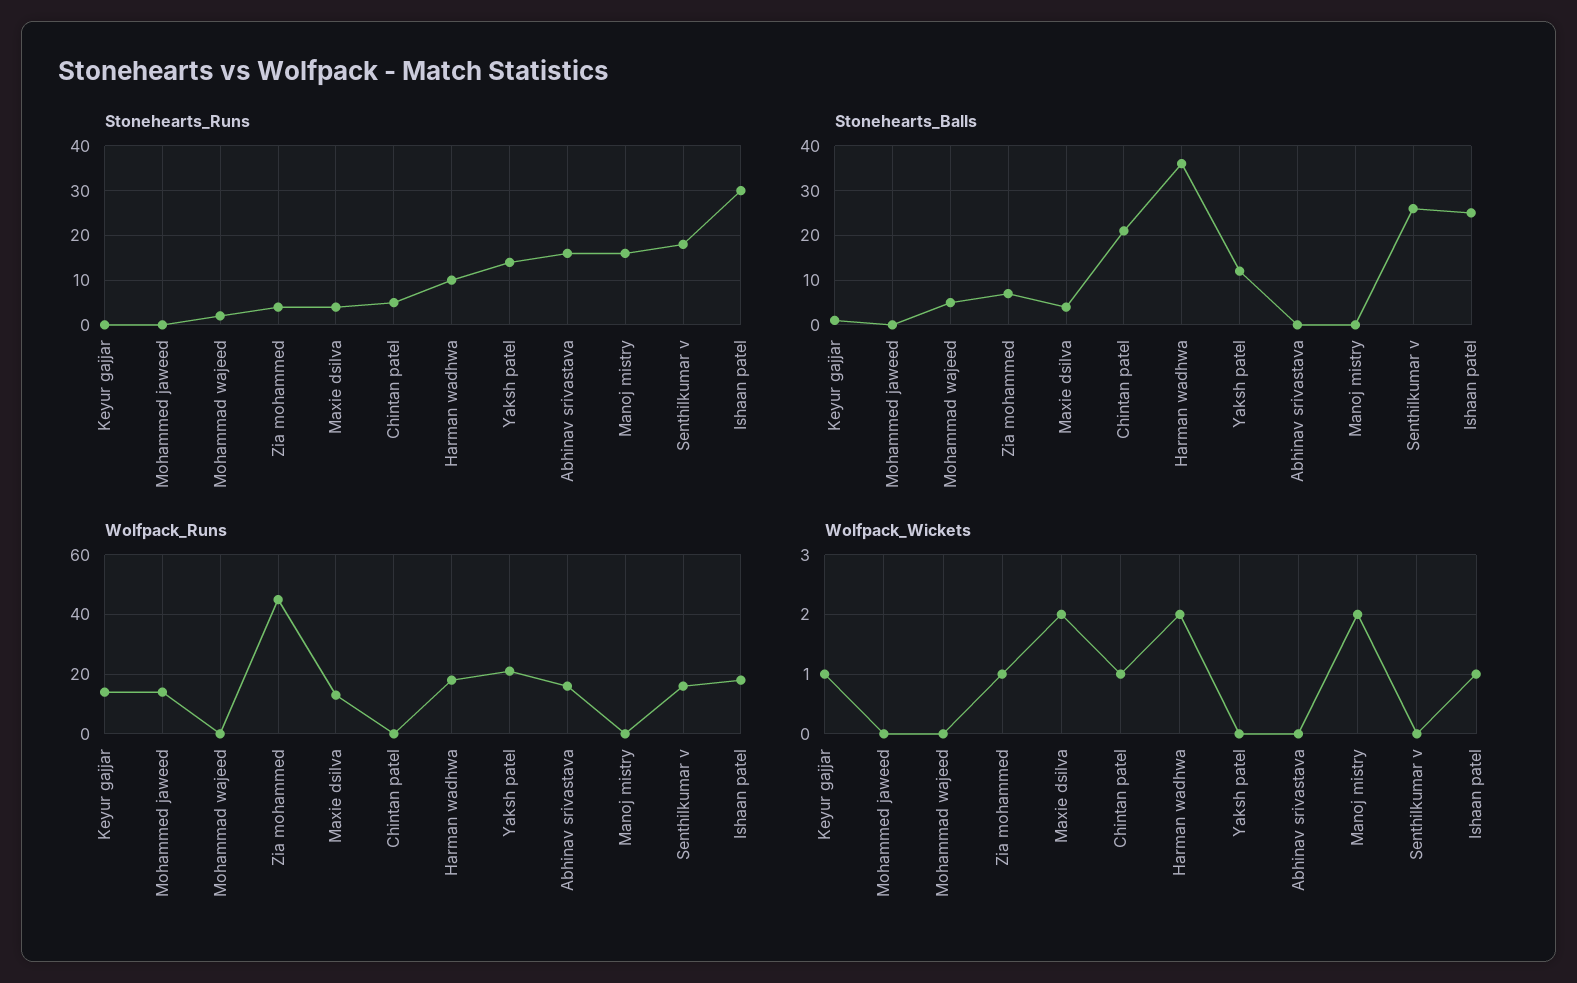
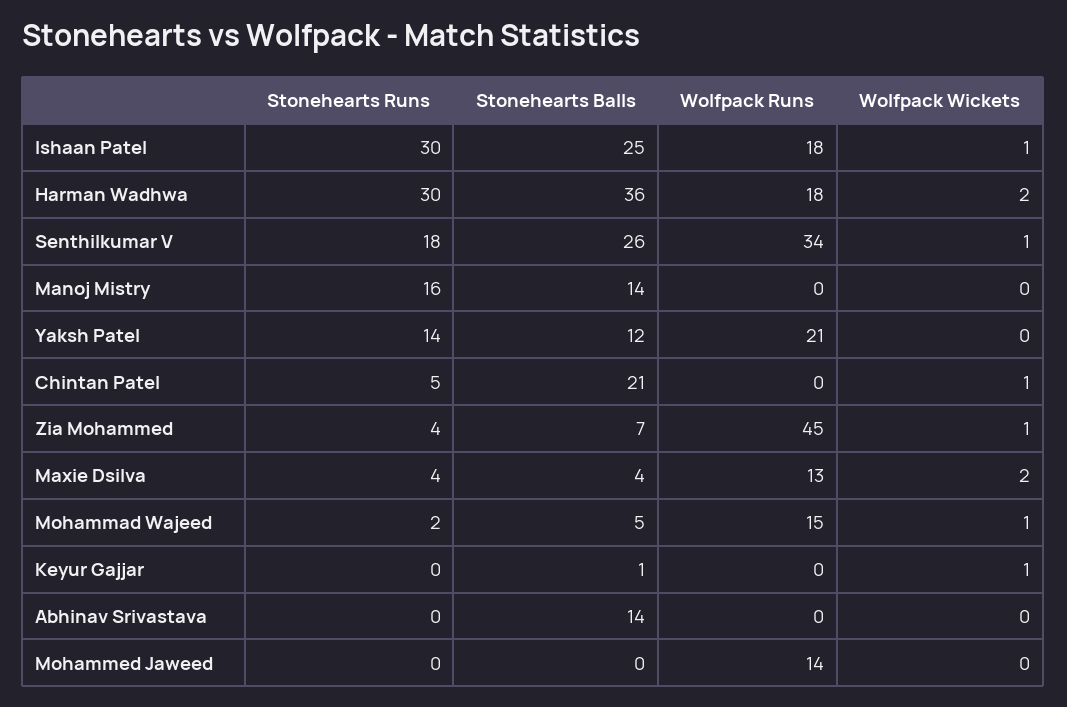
  {
    "Stonehearts_Runs": {
      "Keyur gajjar": 0,
      "Mohammed jaweed": 0,
      "Mohammad wajeed": 2,
      "Zia mohammed": 4,
      "Maxie dsilva": 4,
      "Chintan patel": 5,
-     "Harman wadhwa": 10,
+     "Harman wadhwa": 30,
      "Yaksh patel": 14,
-     "Abhinav srivastava": 15,
+     "Abhinav srivastava": 0,
      "Manoj mistry": 16,
      "Senthilkumar v": 18,
      "Ishaan patel": 30
    },
    "Stonehearts_Balls": {
      "Keyur gajjar": 1,
      "Mohammed jaweed": 0,
      "Mohammad wajeed": 5,
      "Zia mohammed": 7,
      "Maxie dsilva": 4,
      "Chintan patel": 21,
      "Harman wadhwa": 36,
      "Yaksh patel": 12,
-     "Abhinav srivastava": 0,
+     "Abhinav srivastava": 14,
-     "Manoj mistry": 0,
+     "Manoj mistry": 14,
      "Senthilkumar v": 26,
      "Ishaan patel": 25
    },
    "Wolfpack_Runs": {
-     "Keyur gajjar": 15,
+     "Keyur gajjar": 0,
      "Mohammed jaweed": 14,
-     "Mohammad wajeed": 0,
+     "Mohammad wajeed": 15,
      "Zia mohammed": 45,
      "Maxie dsilva": 13,
      "Chintan patel": 0,
      "Harman wadhwa": 18,
      "Yaksh patel": 21,
-     "Abhinav srivastava": 15,
+     "Abhinav srivastava": 0,
      "Manoj mistry": 0,
-     "Senthilkumar v": 15,
+     "Senthilkumar v": 34,
      "Ishaan patel": 18
    },
    "Wolfpack_Wickets": {
      "Keyur gajjar": 1,
      "Mohammed jaweed": 0,
-     "Mohammad wajeed": 0,
+     "Mohammad wajeed": 1,
      "Zia mohammed": 1,
      "Maxie dsilva": 2,
      "Chintan patel": 1,
      "Harman wadhwa": 2,
      "Yaksh patel": 0,
      "Abhinav srivastava": 0,
-     "Manoj mistry": 2,
+     "Manoj mistry": 0,
-     "Senthilkumar v": 0,
+     "Senthilkumar v": 1,
      "Ishaan patel": 1
    }
  }

